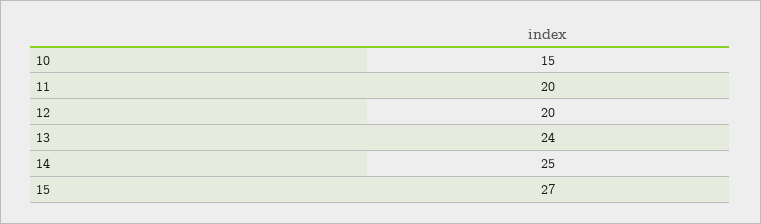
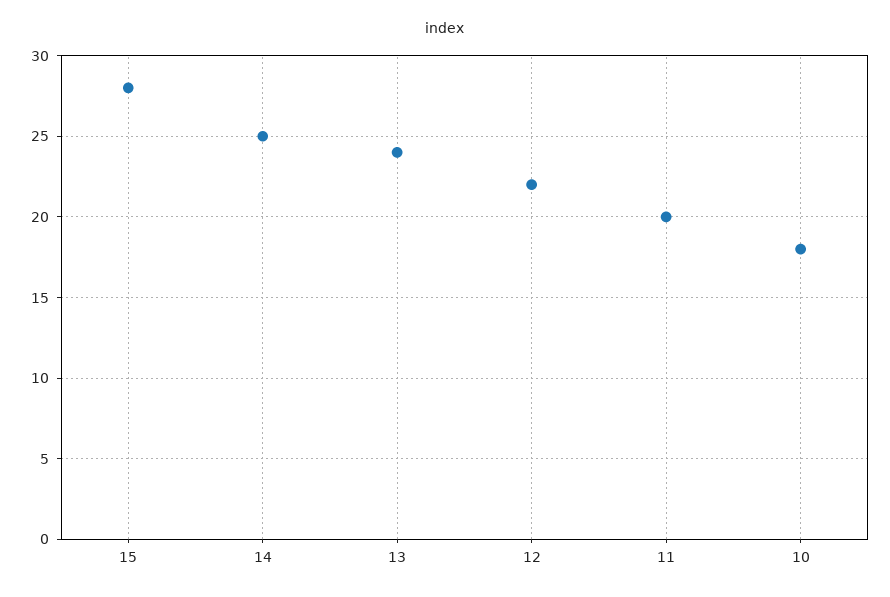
  {
-   "10": 15,
+   "10": 18,
    "11": 20,
-   "12": 20,
+   "12": 22,
    "13": 24,
    "14": 25,
-   "15": 27
+   "15": 28
  }

